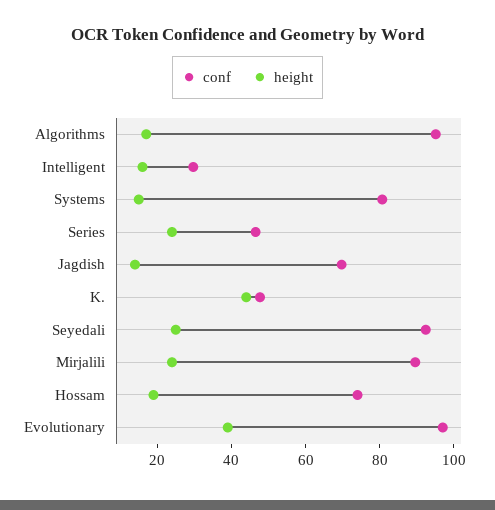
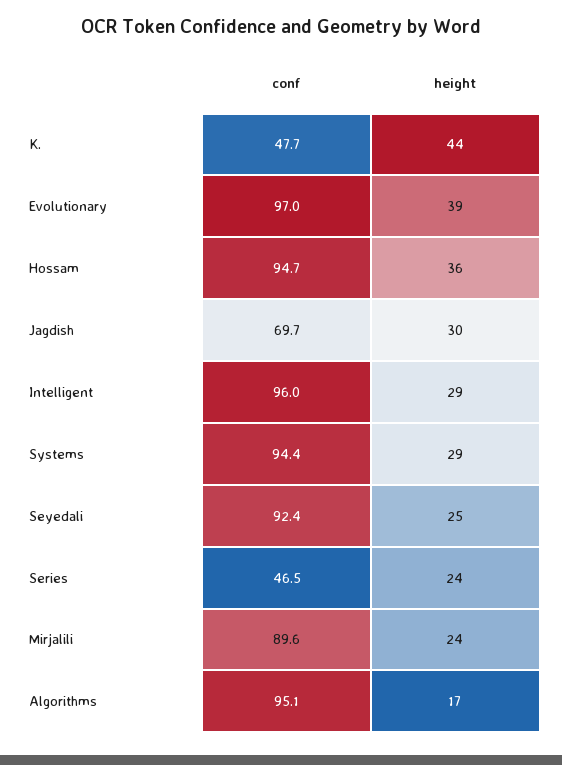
  {
    "conf": {
      "Algorithms": 95.1,
-     "Intelligent": 30,
+     "Intelligent": 96,
-     "Systems": 80,
+     "Systems": 94.4,
      "Series": 46.5,
      "Jagdish": 69.7,
      "K.": 47.7,
      "Seyedali": 92.4,
      "Mirjalili": 89.6,
-     "Hossam": 75,
+     "Hossam": 94.7,
      "Evolutionary": 97
    },
    "height": {
      "Algorithms": 17,
-     "Intelligent": 15,
+     "Intelligent": 29,
-     "Systems": 15,
+     "Systems": 29,
      "Series": 24,
-     "Jagdish": 15,
+     "Jagdish": 30,
      "K.": 44,
      "Seyedali": 25,
      "Mirjalili": 24,
-     "Hossam": 20,
+     "Hossam": 36,
      "Evolutionary": 39
    }
  }

